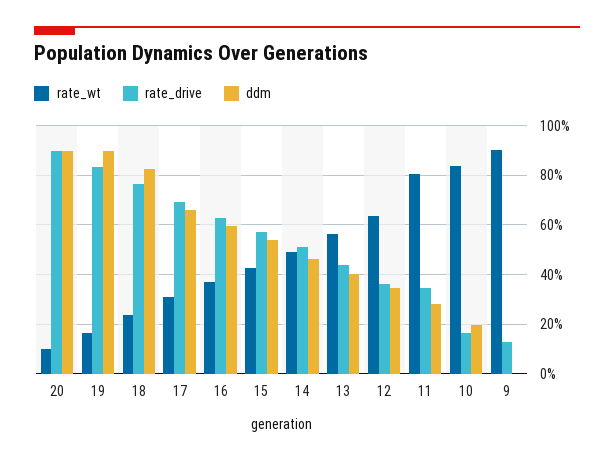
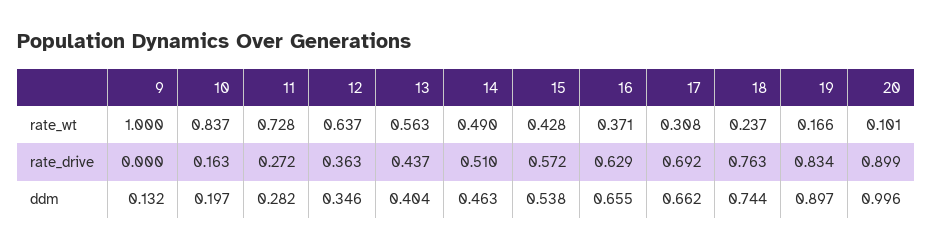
  {
    "rate_wt": {
      "20": 0.101,
      "19": 0.166,
      "18": 0.237,
      "17": 0.308,
      "16": 0.371,
      "15": 0.428,
      "14": 0.49,
      "13": 0.563,
      "12": 0.637,
-     "11": 0.8,
+     "11": 0.728,
      "10": 0.837,
-     "9": 0.9
+     "9": 1
    },
    "rate_drive": {
      "20": 0.899,
      "19": 0.834,
      "18": 0.763,
      "17": 0.692,
      "16": 0.629,
      "15": 0.572,
      "14": 0.51,
      "13": 0.437,
      "12": 0.363,
-     "11": 0.35,
+     "11": 0.272,
      "10": 0.163,
-     "9": 0.125
+     "9": 0
    },
    "ddm": {
-     "20": 0.9,
+     "20": 0.996,
      "19": 0.897,
-     "18": 0.825,
+     "18": 0.744,
      "17": 0.662,
-     "16": 0.6,
+     "16": 0.655,
      "15": 0.538,
      "14": 0.463,
      "13": 0.404,
      "12": 0.346,
      "11": 0.282,
      "10": 0.197,
-     "9": 0
+     "9": 0.132
    }
  }

